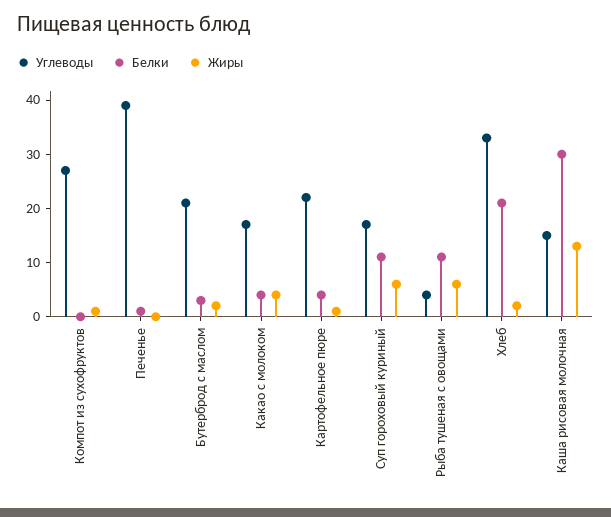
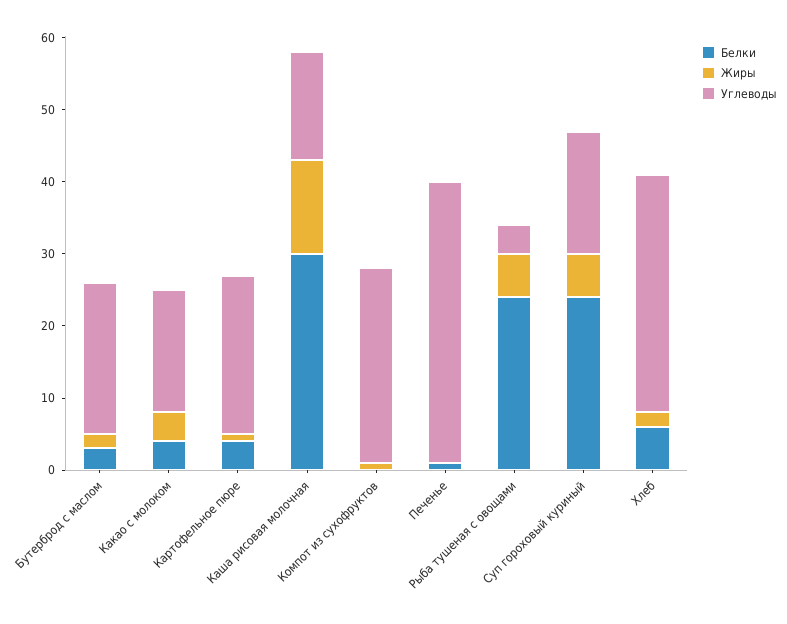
  {
    "Углеводы": {
      "Компот из сухофруктов": 25,
      "Печенье": 40,
      "Бутерброд с маслом": 20,
      "Какао с молоком": 15,
      "Картофельное пюре": 20,
      "Суп гороховый куриный": 15,
      "Рыба тушеная с овощами": 5,
      "Хлеб": 35,
      "Каша рисовая молочная": 15
    },
    "Белки": {
      "Компот из сухофруктов": 0,
      "Печенье": 0,
      "Бутерброд с маслом": 5,
      "Какао с молоком": 5,
      "Картофельное пюре": 5,
-     "Суп гороховый куриный": 10,
+     "Суп гороховый куриный": 25,
-     "Рыба тушеная с овощами": 10,
+     "Рыба тушеная с овощами": 25,
-     "Хлеб": 20,
+     "Хлеб": 5,
      "Каша рисовая молочная": 30
    },
    "Жиры": {
      "Компот из сухофруктов": 0,
      "Печенье": 0,
      "Бутерброд с маслом": 0,
      "Какао с молоком": 5,
      "Картофельное пюре": 0,
      "Суп гороховый куриный": 5,
      "Рыба тушеная с овощами": 5,
      "Хлеб": 0,
      "Каша рисовая молочная": 15
    }
  }

